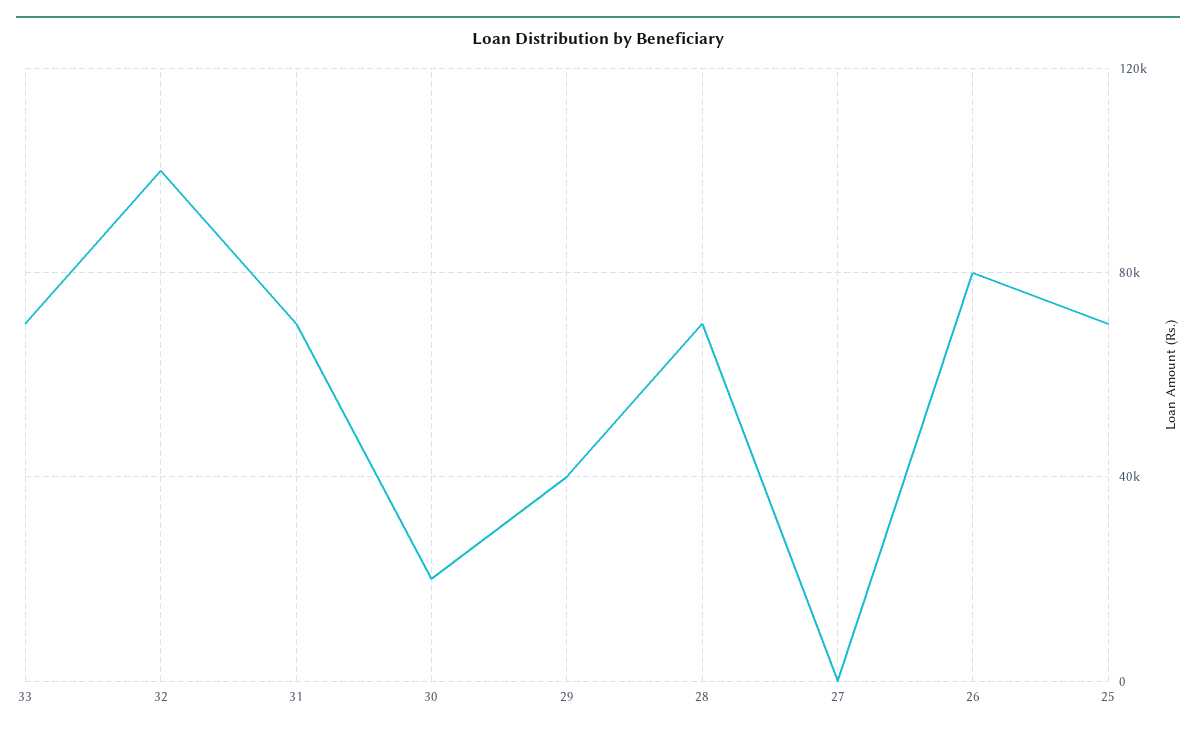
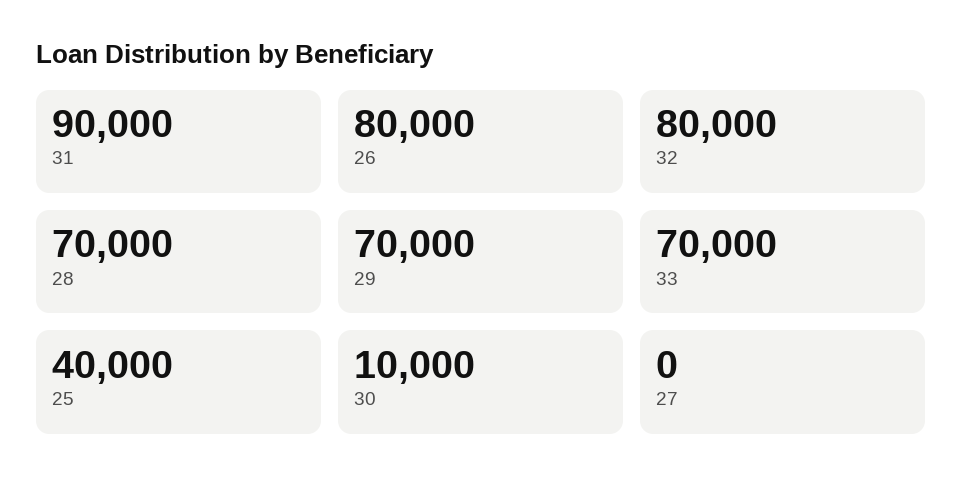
  {
    "33": 70000,
-   "32": 100000,
+   "32": 80000,
-   "31": 70000,
+   "31": 90000,
-   "30": 20000,
+   "30": 10000,
-   "29": 40000,
+   "29": 70000,
    "28": 70000,
    "27": 0,
    "26": 80000,
-   "25": 70000
+   "25": 40000
  }

